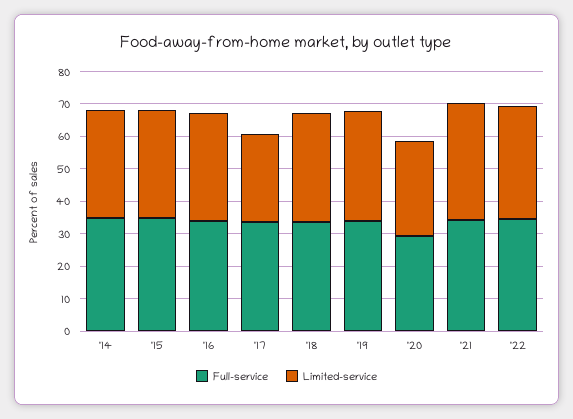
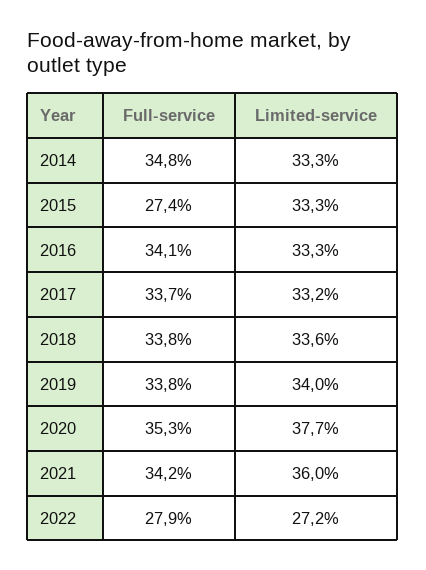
  {
    "Full-service": {
      "'14": 34.8,
-     "'15": 35,
+     "'15": 27.4,
      "'16": 34.1,
      "'17": 33.7,
      "'18": 33.8,
      "'19": 33.8,
-     "'20": 30,
+     "'20": 35.3,
      "'21": 34.2,
-     "'22": 35
+     "'22": 27.9
    },
    "Limited-service": {
      "'14": 33.3,
      "'15": 33.3,
      "'16": 33.3,
-     "'17": 27.5,
+     "'17": 33.2,
      "'18": 33.6,
      "'19": 34,
-     "'20": 30,
+     "'20": 37.7,
      "'21": 36,
-     "'22": 35
+     "'22": 27.2
    }
  }

